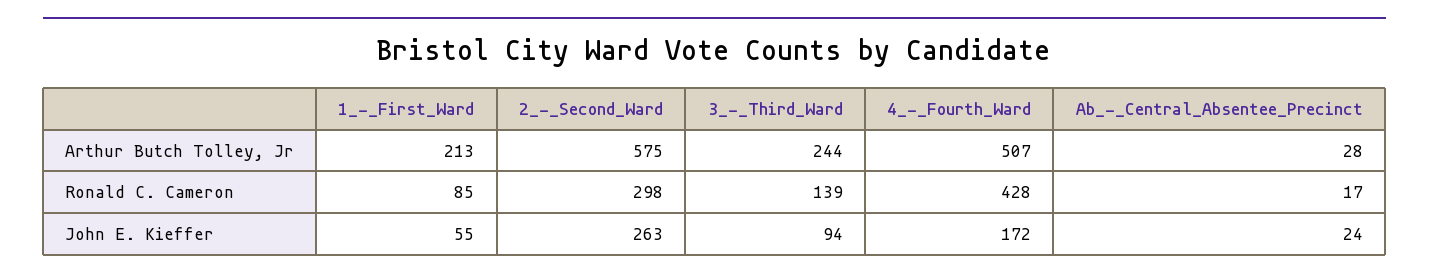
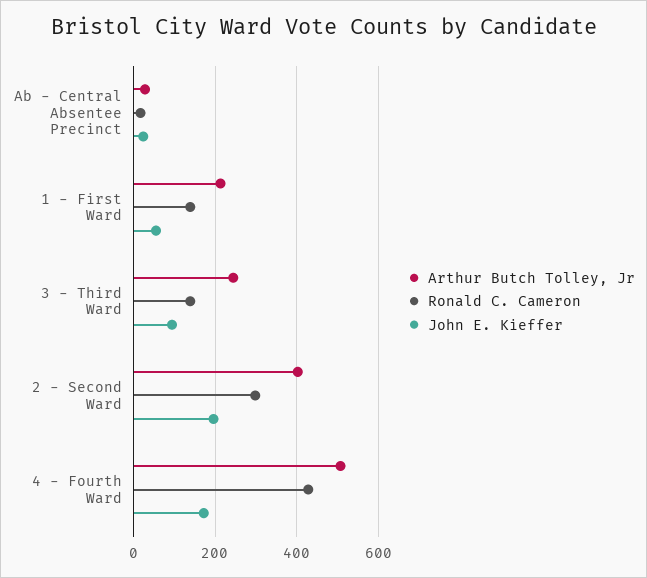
  {
    "Arthur Butch Tolley, Jr": {
      "1_-_First_Ward": 213,
-     "2_-_Second_Ward": 575,
+     "2_-_Second_Ward": 400,
      "3_-_Third_Ward": 244,
      "4_-_Fourth_Ward": 507,
      "Ab_-_Central_Absentee_Precinct": 28
    },
    "Ronald C. Cameron": {
-     "1_-_First_Ward": 85,
+     "1_-_First_Ward": 140,
      "2_-_Second_Ward": 298,
      "3_-_Third_Ward": 139,
      "4_-_Fourth_Ward": 428,
      "Ab_-_Central_Absentee_Precinct": 17
    },
    "John E. Kieffer": {
      "1_-_First_Ward": 55,
-     "2_-_Second_Ward": 263,
+     "2_-_Second_Ward": 200,
      "3_-_Third_Ward": 94,
      "4_-_Fourth_Ward": 172,
      "Ab_-_Central_Absentee_Precinct": 24
    }
  }

